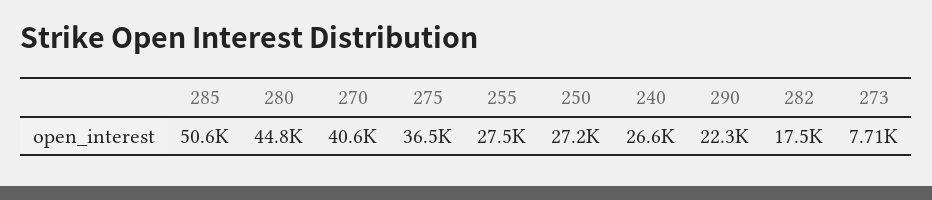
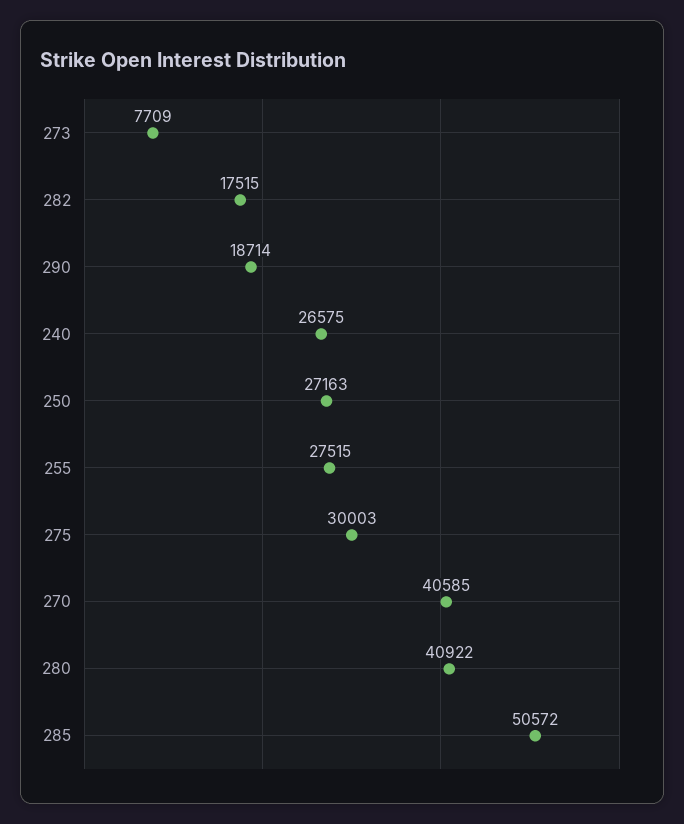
  {
    "285": 50572,
-   "280": 44800,
+   "280": 40922,
    "270": 40585,
-   "275": 36500,
+   "275": 30003,
    "255": 27515,
    "250": 27163,
    "240": 26575,
-   "290": 22300,
+   "290": 18714,
    "282": 17515,
    "273": 7709
  }

